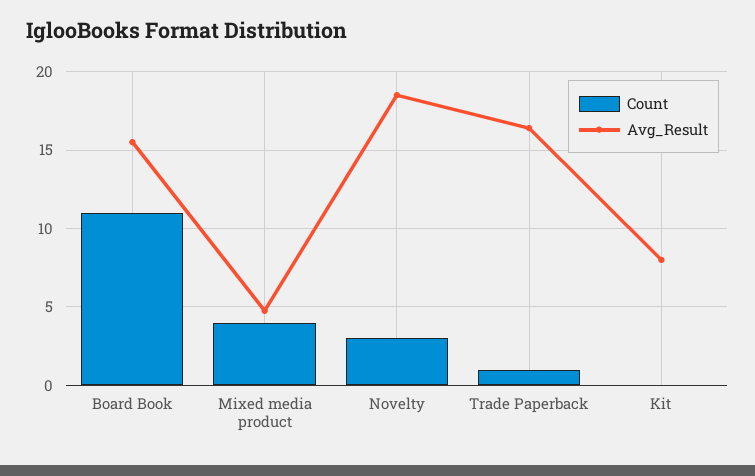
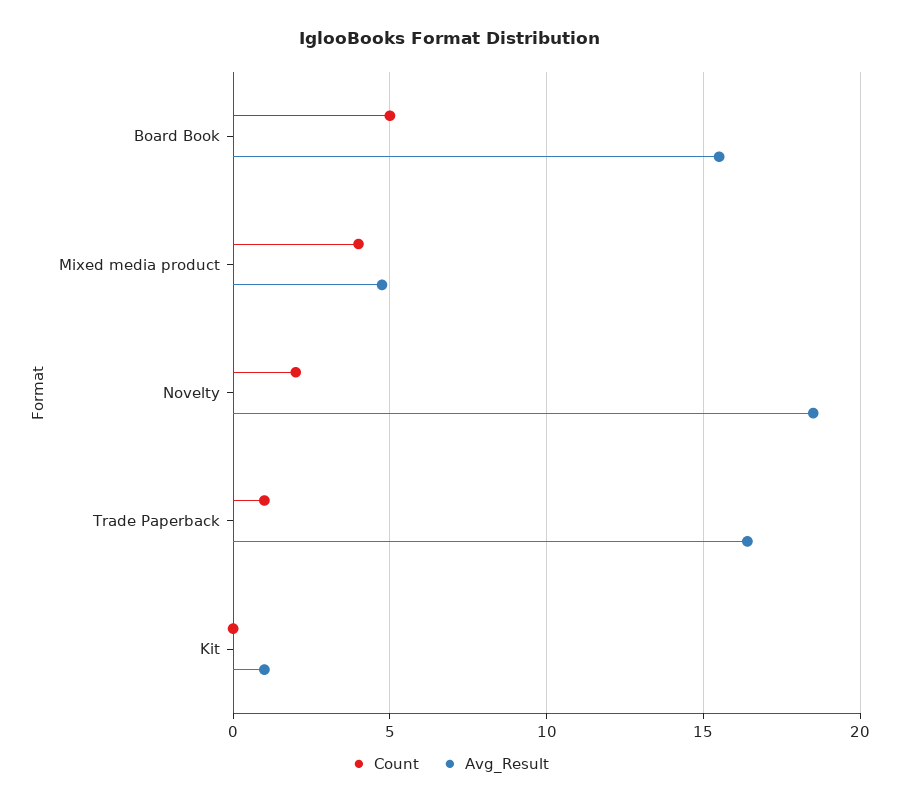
  {
    "Count": {
-     "Board Book": 11,
+     "Board Book": 5,
      "Mixed media product": 4,
-     "Novelty": 3,
+     "Novelty": 2,
      "Trade Paperback": 1,
      "Kit": 0
    },
    "Avg_Result": {
      "Board Book": 15.5,
      "Mixed media product": 5,
      "Novelty": 18.5,
      "Trade Paperback": 16.5,
-     "Kit": 8
+     "Kit": 1
    }
  }

